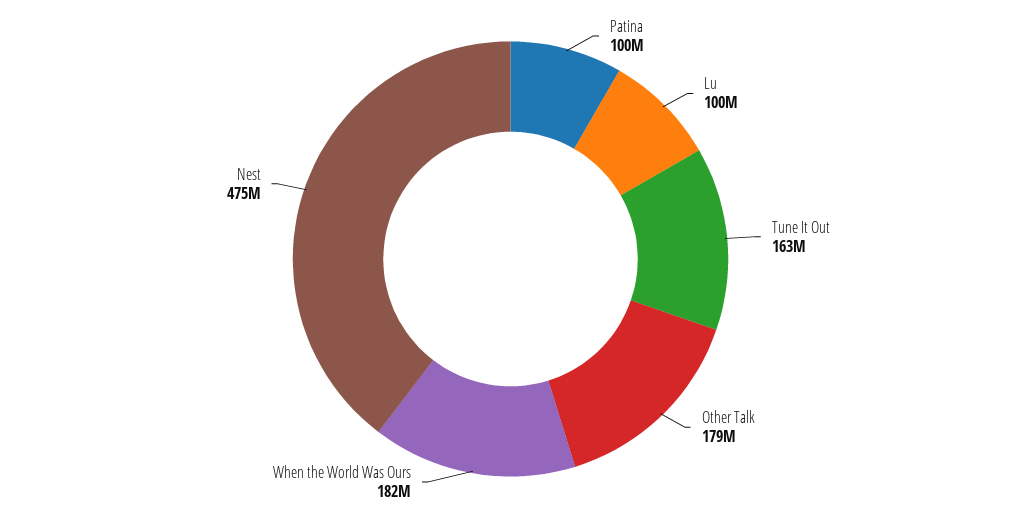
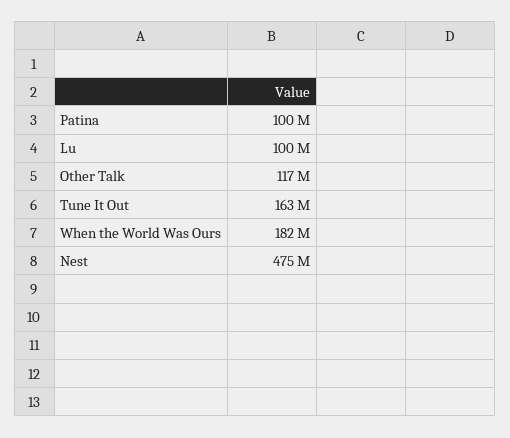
  {
    "Patina": 100000000,
    "Lu": 100000000,
    "Tune It Out": 163000000,
-   "Other Talk": 179000000,
+   "Other Talk": 117000000,
    "When the World Was Ours": 182000000,
    "Nest": 475000000
  }

